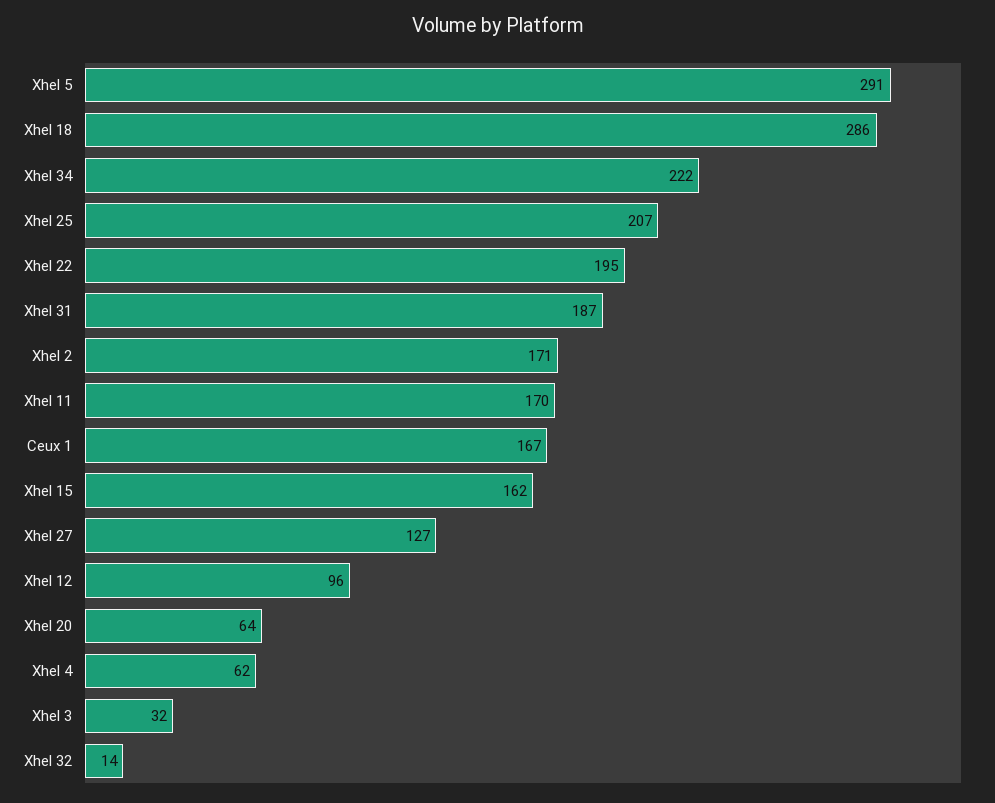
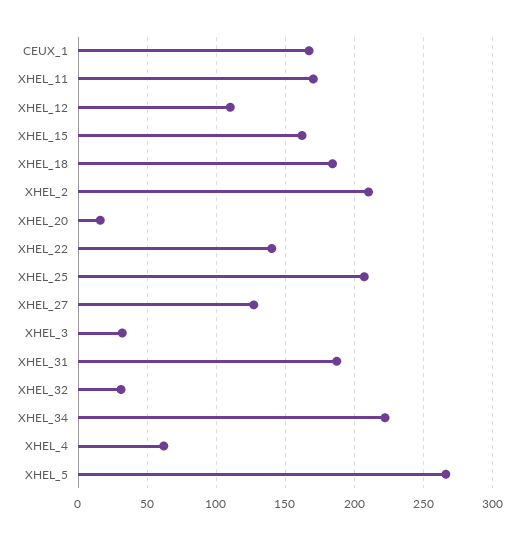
  {
-   "Xhel 5": 291,
+   "Xhel 5": 265,
-   "Xhel 18": 286,
+   "Xhel 18": 185,
    "Xhel 34": 222,
    "Xhel 25": 207,
-   "Xhel 22": 195,
+   "Xhel 22": 140,
    "Xhel 31": 187,
-   "Xhel 2": 171,
+   "Xhel 2": 210,
    "Xhel 11": 170,
    "Ceux 1": 167,
    "Xhel 15": 162,
    "Xhel 27": 127,
-   "Xhel 12": 96,
+   "Xhel 12": 110,
-   "Xhel 20": 64,
+   "Xhel 20": 15,
    "Xhel 4": 62,
    "Xhel 3": 32,
-   "Xhel 32": 14
+   "Xhel 32": 30
  }

